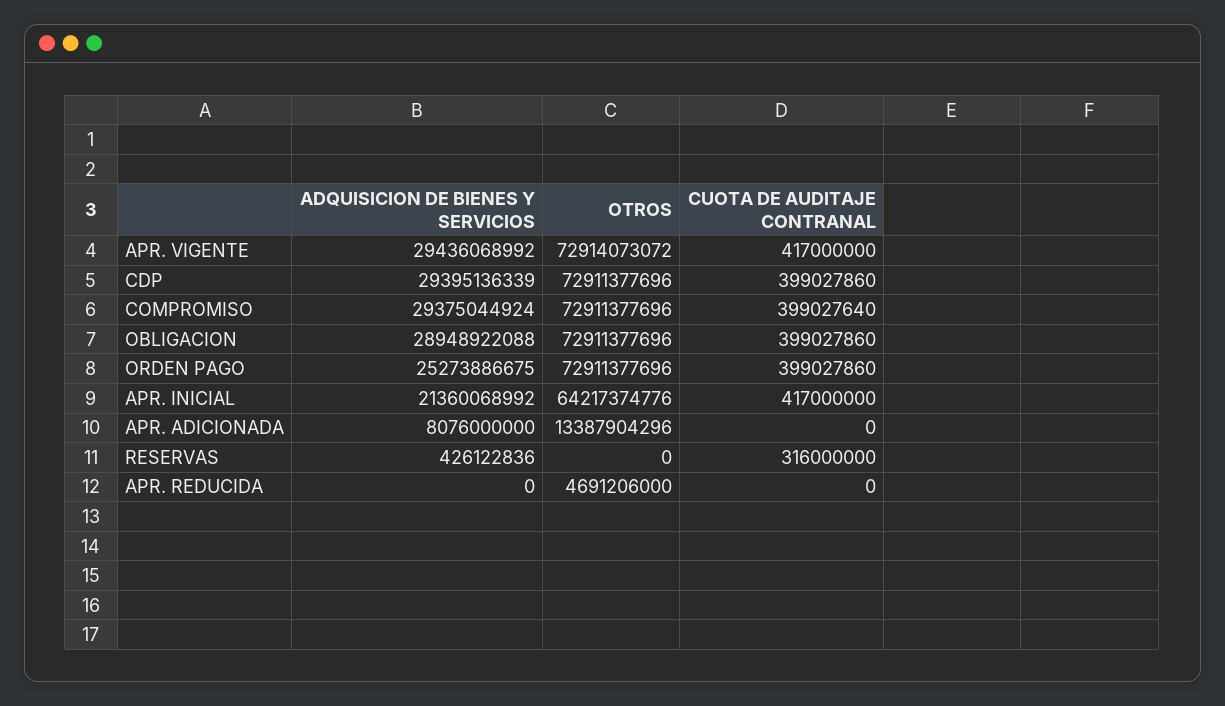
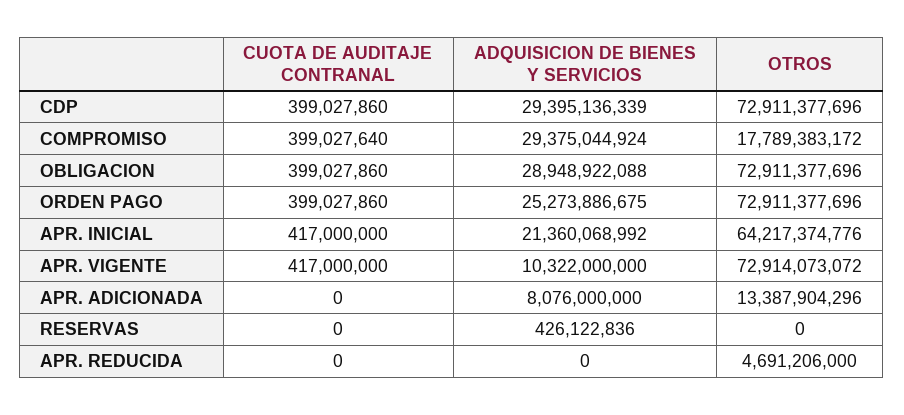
  {
    "ADQUISICION DE BIENES Y SERVICIOS": {
-     "APR. VIGENTE": 29436068992,
+     "APR. VIGENTE": 10322000000,
      "CDP": 29395136339,
      "COMPROMISO": 29375044924,
      "OBLIGACION": 28948922088,
      "ORDEN PAGO": 25273886675,
      "APR. INICIAL": 21360068992,
      "APR. ADICIONADA": 8076000000,
      "RESERVAS": 426122836,
      "APR. REDUCIDA": 0
    },
    "OTROS": {
      "APR. VIGENTE": 72914073072,
      "CDP": 72911377696,
-     "COMPROMISO": 72911377696,
+     "COMPROMISO": 17789383172,
      "OBLIGACION": 72911377696,
      "ORDEN PAGO": 72911377696,
      "APR. INICIAL": 64217374776,
      "APR. ADICIONADA": 13387904296,
      "RESERVAS": 0,
      "APR. REDUCIDA": 4691206000
    },
    "CUOTA DE AUDITAJE CONTRANAL": {
      "APR. VIGENTE": 417000000,
      "CDP": 399027860,
      "COMPROMISO": 399027640,
      "OBLIGACION": 399027860,
      "ORDEN PAGO": 399027860,
      "APR. INICIAL": 417000000,
      "APR. ADICIONADA": 0,
-     "RESERVAS": 316000000,
+     "RESERVAS": 0,
      "APR. REDUCIDA": 0
    }
  }

